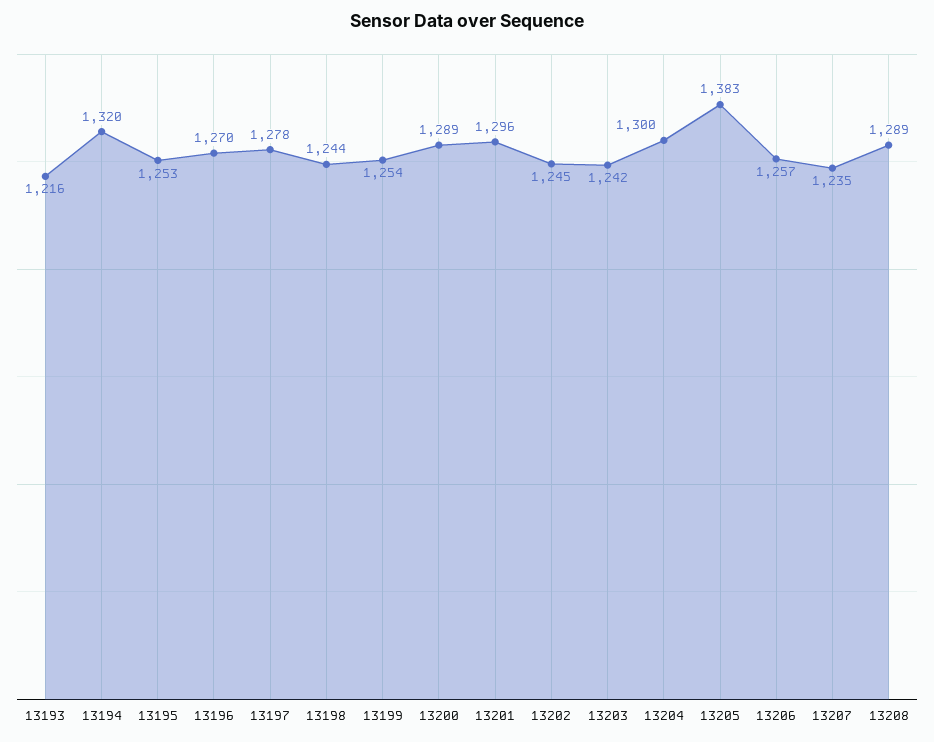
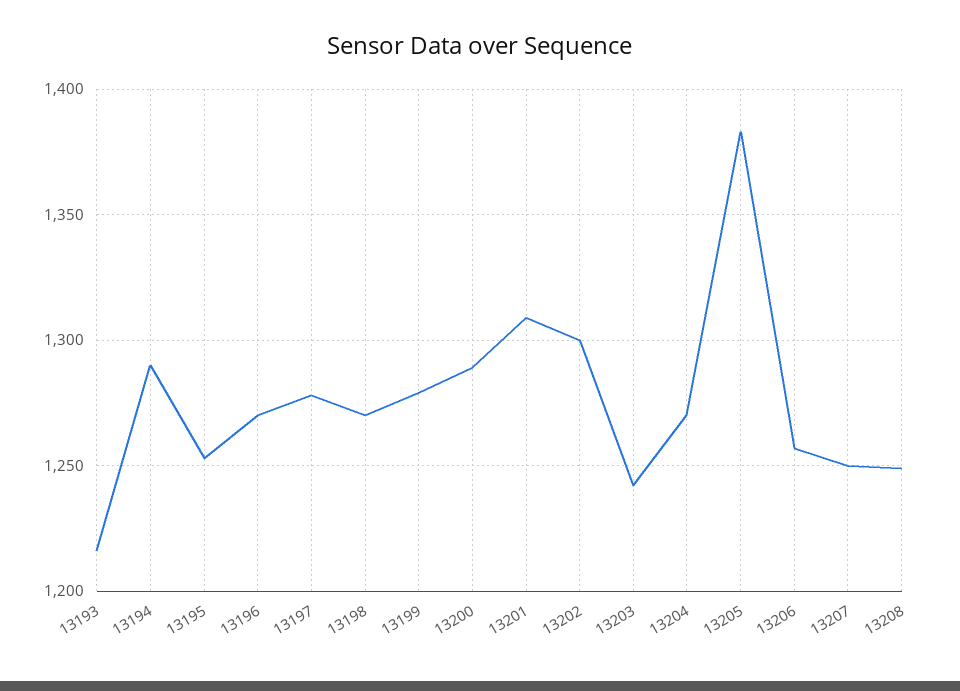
  {
    "13193": 1216,
-   "13194": 1320,
+   "13194": 1290,
    "13195": 1253,
    "13196": 1270,
    "13197": 1278,
-   "13198": 1244,
+   "13198": 1270,
-   "13199": 1254,
+   "13199": 1280,
    "13200": 1289,
-   "13201": 1296,
+   "13201": 1310,
-   "13202": 1245,
+   "13202": 1300,
    "13203": 1242,
-   "13204": 1300,
+   "13204": 1270,
    "13205": 1383,
    "13206": 1257,
-   "13207": 1235,
+   "13207": 1250,
-   "13208": 1289
+   "13208": 1250
  }

